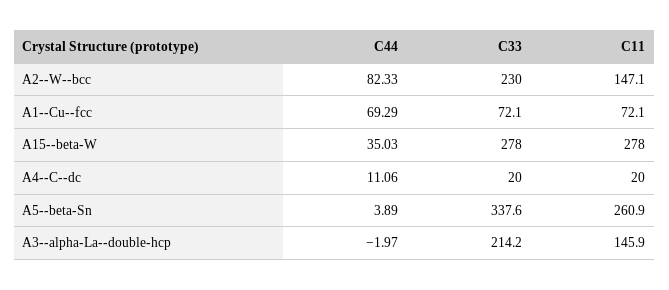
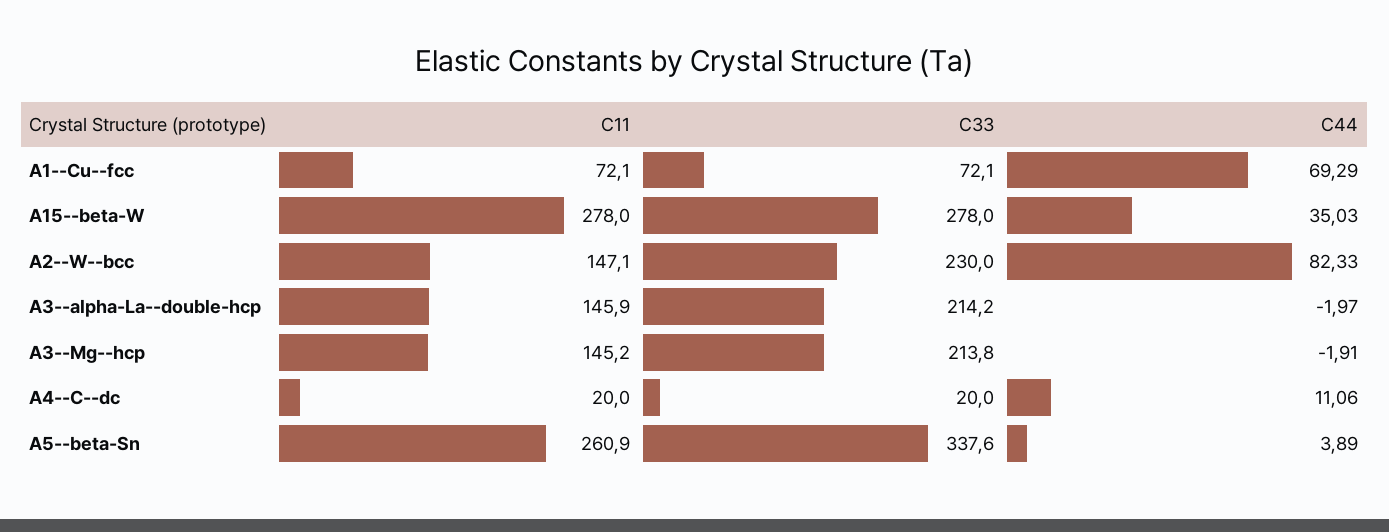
  {
    "C44": {
      "A2--W--bcc": 82.33,
      "A1--Cu--fcc": 69.29,
      "A15--beta-W": 35.03,
      "A4--C--dc": 11.06,
      "A5--beta-Sn": 3.89,
-     "A3--alpha-La--double-hcp": -1.97
+     "A3--alpha-La--double-hcp": -1.97,
+     "A3--Mg--hcp": -1.91
    },
    "C33": {
      "A2--W--bcc": 230,
      "A1--Cu--fcc": 72.1,
      "A15--beta-W": 278,
      "A4--C--dc": 20,
      "A5--beta-Sn": 337.6,
-     "A3--alpha-La--double-hcp": 214.2
+     "A3--alpha-La--double-hcp": 214.2,
+     "A3--Mg--hcp": 213.8
    },
    "C11": {
      "A2--W--bcc": 147.1,
      "A1--Cu--fcc": 72.1,
      "A15--beta-W": 278,
      "A4--C--dc": 20,
      "A5--beta-Sn": 260.9,
-     "A3--alpha-La--double-hcp": 145.9
+     "A3--alpha-La--double-hcp": 145.9,
+     "A3--Mg--hcp": 145.2
    }
  }

